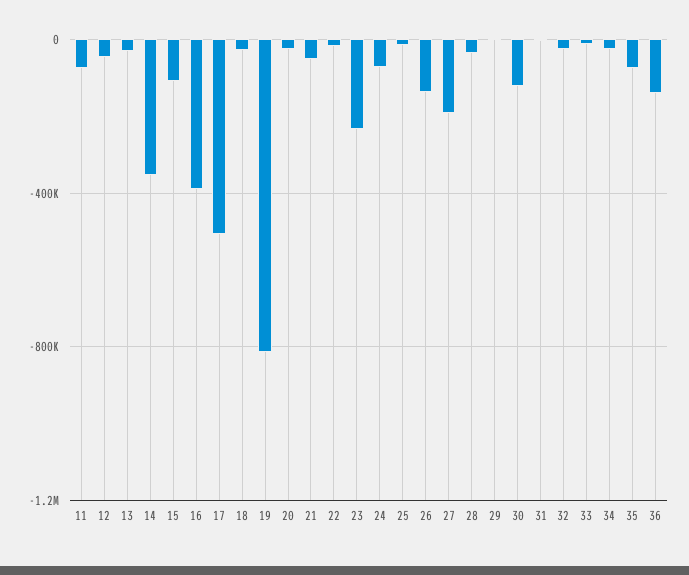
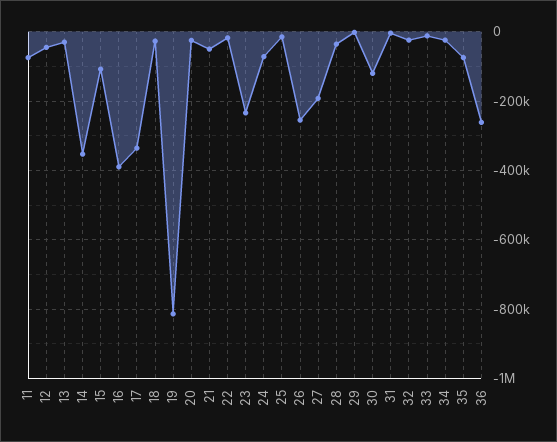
  {
    "11": -80000,
    "12": -40000,
    "13": -40000,
    "14": -360000,
    "15": -100000,
    "16": -400000,
-   "17": -500000,
+   "17": -340000,
    "18": -20000,
    "19": -820000,
    "20": -20000,
    "21": -60000,
    "22": -20000,
    "23": -240000,
    "24": -80000,
    "25": -20000,
-   "26": -150000,
+   "26": -260000,
    "27": -200000,
    "28": -40000,
    "29": 0,
    "30": -120000,
    "31": 0,
    "32": -20000,
    "33": -20000,
    "34": -20000,
    "35": -80000,
-   "36": -150000
+   "36": -260000
  }

